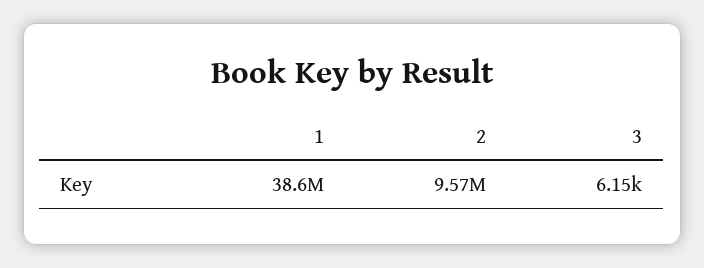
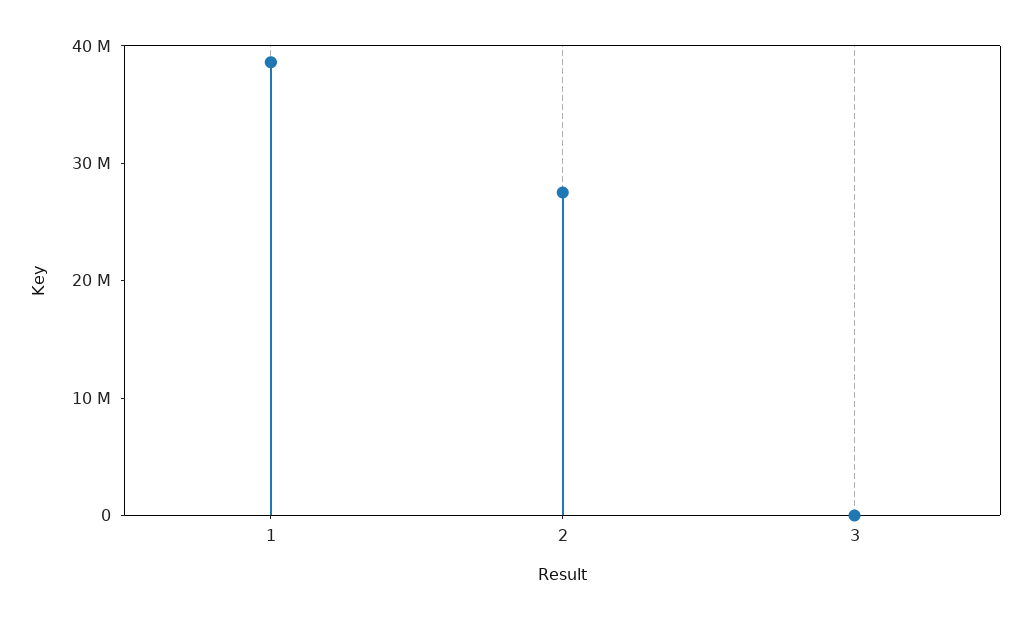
  {
    "1": 38600000,
-   "2": 9570000,
+   "2": 28000000,
    "3": 6150
  }

